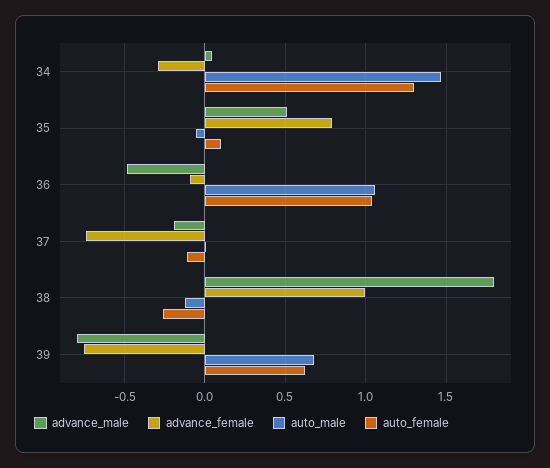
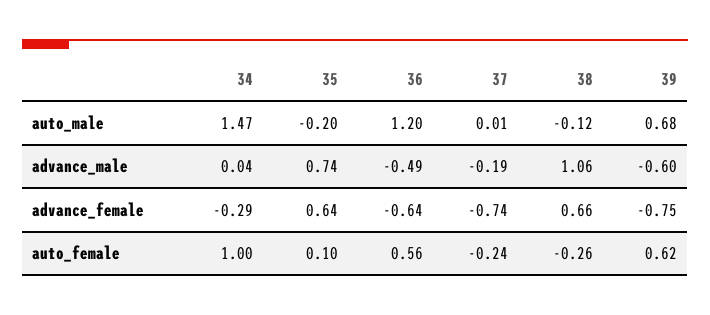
  {
    "advance_male": {
      "34": 0.04,
-     "35": 0.5,
+     "35": 0.74,
      "36": -0.49,
      "37": -0.19,
-     "38": 1.8,
+     "38": 1.06,
-     "39": -0.8
+     "39": -0.6
    },
    "advance_female": {
      "34": -0.29,
-     "35": 0.8,
+     "35": 0.64,
-     "36": -0.1,
+     "36": -0.64,
      "37": -0.74,
-     "38": 1,
+     "38": 0.66,
      "39": -0.75
    },
    "auto_male": {
      "34": 1.47,
-     "35": -0.05,
+     "35": -0.2,
-     "36": 1.05,
+     "36": 1.2,
      "37": 0.01,
      "38": -0.12,
      "39": 0.68
    },
    "auto_female": {
-     "34": 1.3,
+     "34": 1,
      "35": 0.1,
-     "36": 1.05,
+     "36": 0.56,
-     "37": -0.1,
+     "37": -0.24,
      "38": -0.26,
      "39": 0.62
    }
  }

